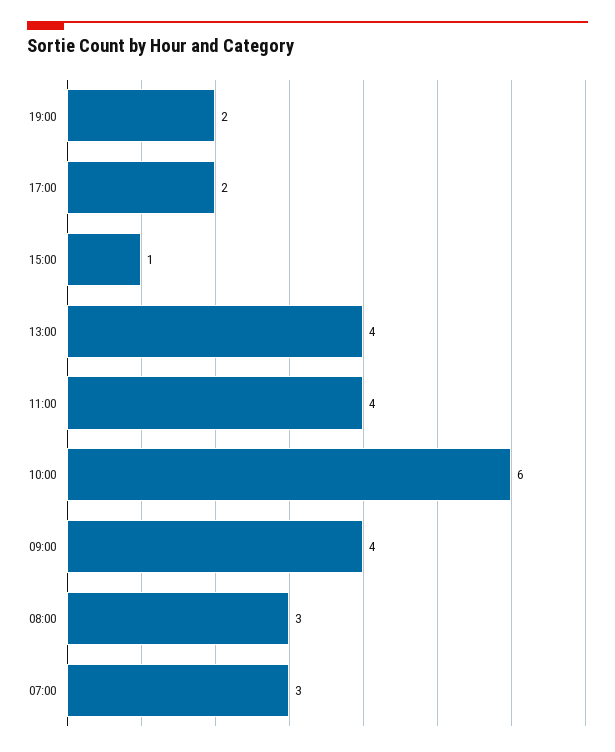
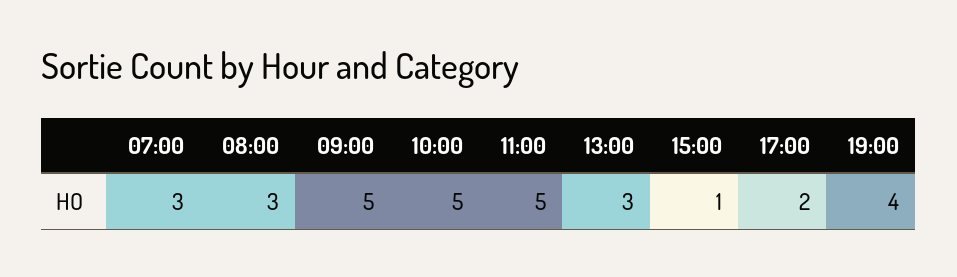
  {
-   "19:00": 2,
+   "19:00": 4,
    "17:00": 2,
    "15:00": 1,
-   "13:00": 4,
+   "13:00": 3,
-   "11:00": 4,
+   "11:00": 5,
-   "10:00": 6,
+   "10:00": 5,
-   "09:00": 4,
+   "09:00": 5,
    "08:00": 3,
    "07:00": 3
  }

